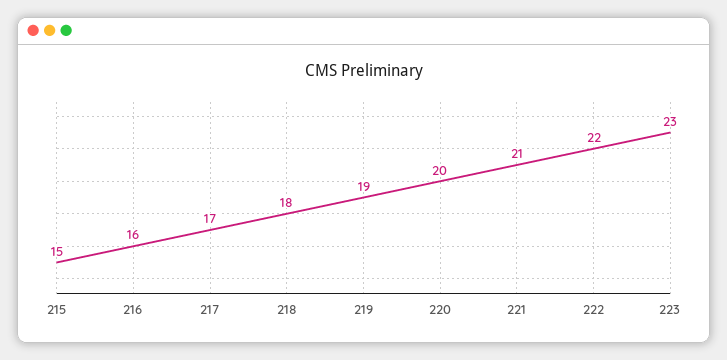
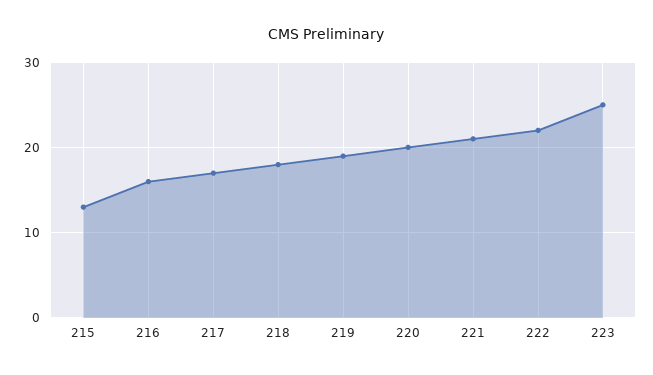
  {
-   "215": 15,
+   "215": 13,
    "216": 16,
    "217": 17,
    "218": 18,
    "219": 19,
    "220": 20,
    "221": 21,
    "222": 22,
-   "223": 23
+   "223": 25
  }

